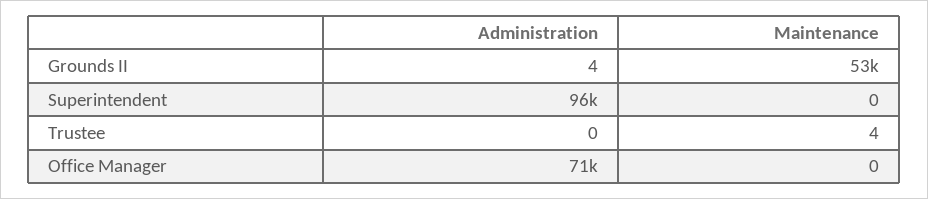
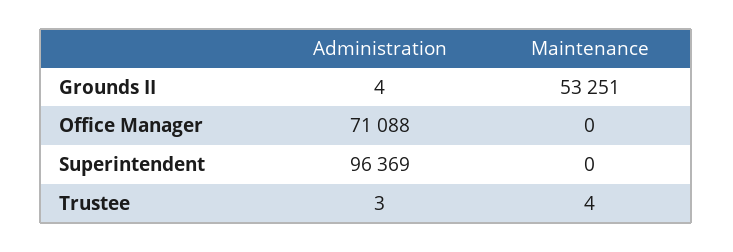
  {
    "Administration": {
      "Grounds II": 4,
      "Superintendent": 96369,
-     "Trustee": 0,
+     "Trustee": 3,
      "Office Manager": 71088
    },
    "Maintenance": {
      "Grounds II": 53251,
      "Superintendent": 0,
      "Trustee": 4,
      "Office Manager": 0
    }
  }

